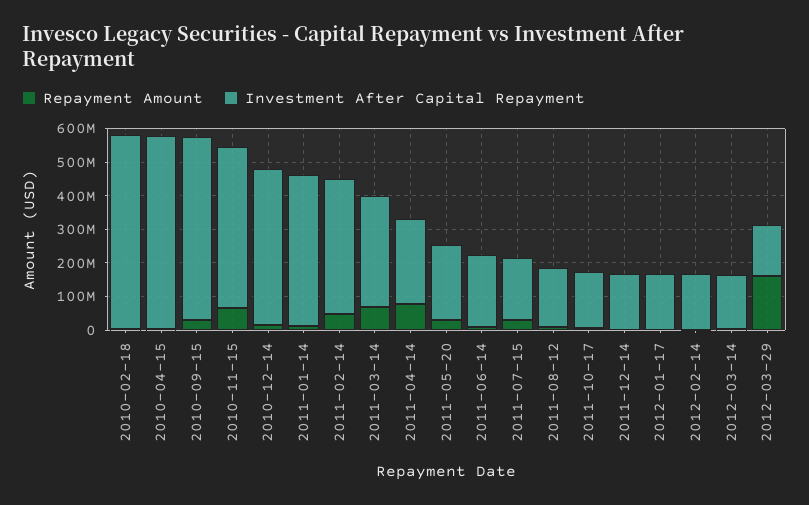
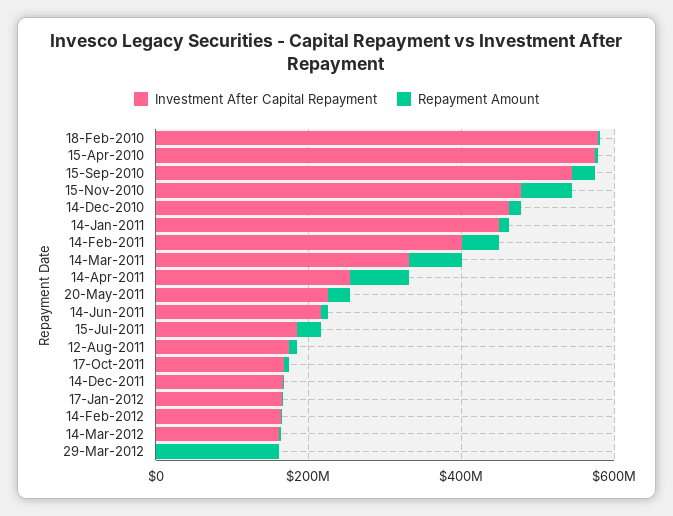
  {
    "Repayment Amount": {
      "2010-02-18": 0,
      "2010-04-15": 0,
      "2010-09-15": 25000000,
      "2010-11-15": 75000000,
      "2010-12-14": 25000000,
      "2011-01-14": 25000000,
      "2011-02-14": 50000000,
      "2011-03-14": 75000000,
      "2011-04-14": 75000000,
      "2011-05-20": 25000000,
      "2011-06-14": 0,
      "2011-07-15": 25000000,
      "2011-08-12": 0,
      "2011-10-17": 0,
      "2011-12-14": 0,
      "2012-01-17": 0,
      "2012-02-14": 0,
      "2012-03-14": 0,
      "2012-03-29": 150000000
    },
    "Investment After Capital Repayment": {
      "2010-02-18": 575000000,
      "2010-04-15": 575000000,
      "2010-09-15": 550000000,
      "2010-11-15": 475000000,
      "2010-12-14": 475000000,
      "2011-01-14": 450000000,
      "2011-02-14": 400000000,
      "2011-03-14": 325000000,
      "2011-04-14": 250000000,
      "2011-05-20": 225000000,
      "2011-06-14": 225000000,
      "2011-07-15": 175000000,
      "2011-08-12": 175000000,
      "2011-10-17": 175000000,
      "2011-12-14": 175000000,
      "2012-01-17": 175000000,
      "2012-02-14": 175000000,
      "2012-03-14": 150000000,
-     "2012-03-29": 150000000
+     "2012-03-29": 0
    }
  }

